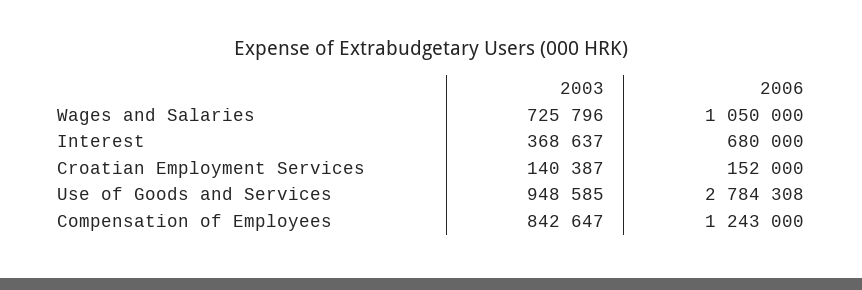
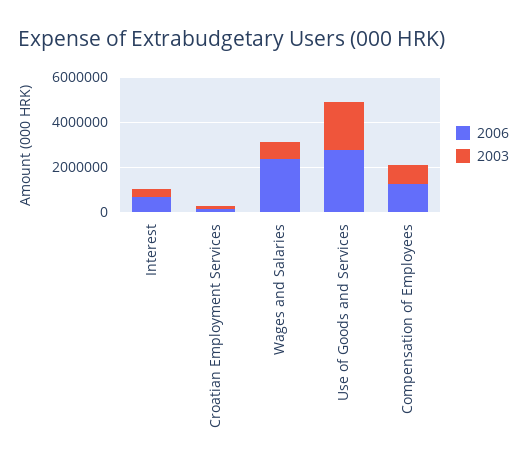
  {
    "2003": {
      "Wages and Salaries": 725796,
      "Interest": 368637,
      "Croatian Employment Services": 140387,
-     "Use of Goods and Services": 948585,
+     "Use of Goods and Services": 2000000,
      "Compensation of Employees": 842647
    },
    "2006": {
-     "Wages and Salaries": 1050000,
+     "Wages and Salaries": 2500000,
      "Interest": 680000,
      "Croatian Employment Services": 152000,
      "Use of Goods and Services": 2784308,
      "Compensation of Employees": 1243000
    }
  }

